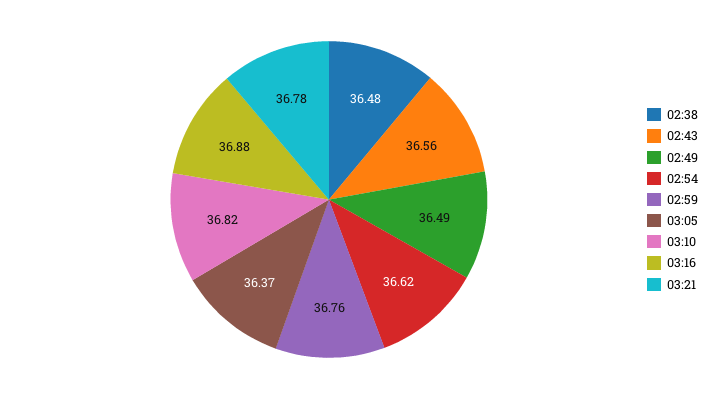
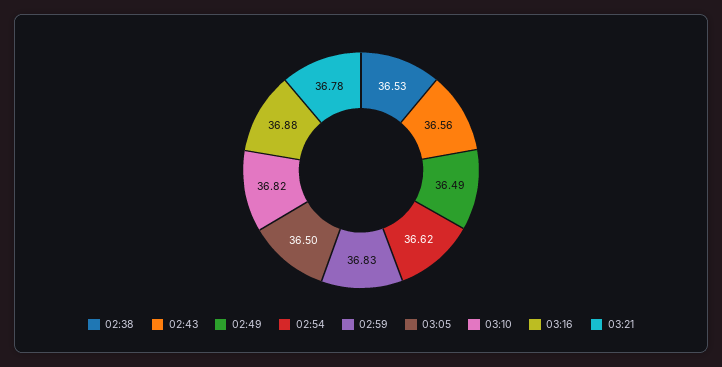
  {
-   "02:38": 36.48,
+   "02:38": 36.53,
    "02:43": 36.56,
    "02:49": 36.49,
    "02:54": 36.62,
-   "02:59": 36.76,
+   "02:59": 36.83,
-   "03:05": 36.37,
+   "03:05": 36.5,
    "03:10": 36.82,
    "03:16": 36.88,
    "03:21": 36.78
  }

